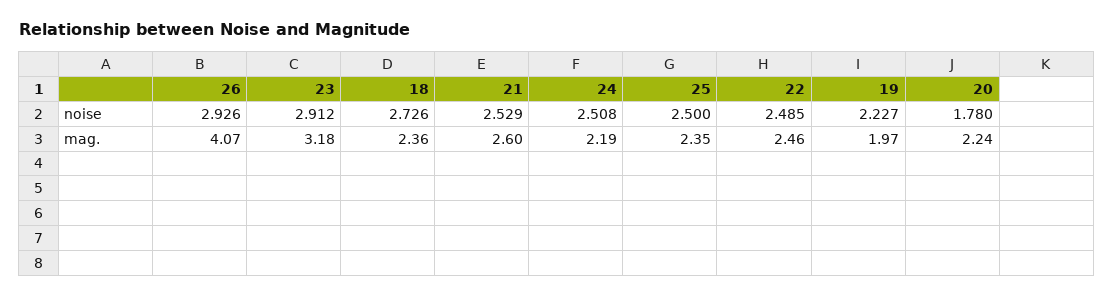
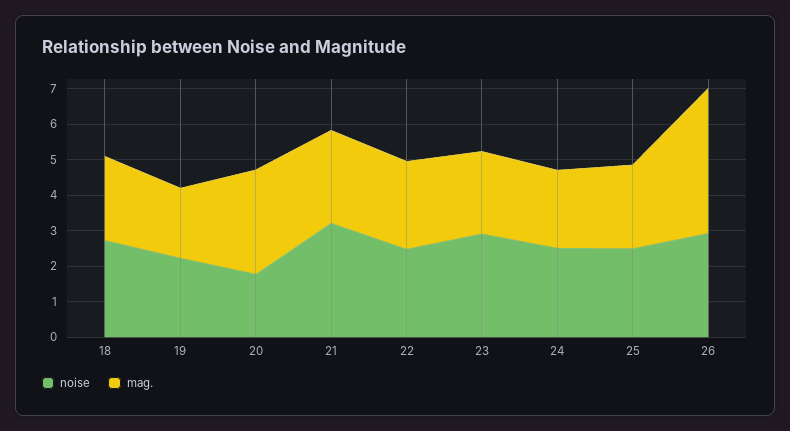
  {
    "noise": {
      "26": 2.926,
      "23": 2.912,
      "18": 2.726,
-     "21": 2.529,
+     "21": 3.25,
      "24": 2.508,
      "25": 2.5,
      "22": 2.485,
      "19": 2.227,
      "20": 1.78
    },
    "mag.": {
      "26": 4.07,
-     "23": 3.18,
+     "23": 2.25,
      "18": 2.36,
      "21": 2.6,
      "24": 2.19,
      "25": 2.35,
      "22": 2.46,
      "19": 1.97,
-     "20": 2.24
+     "20": 3
    }
  }

